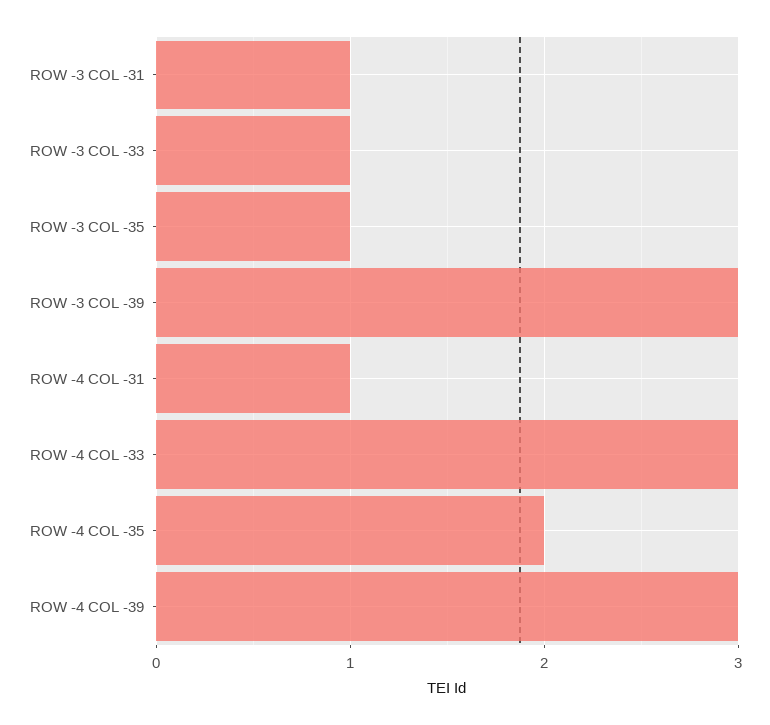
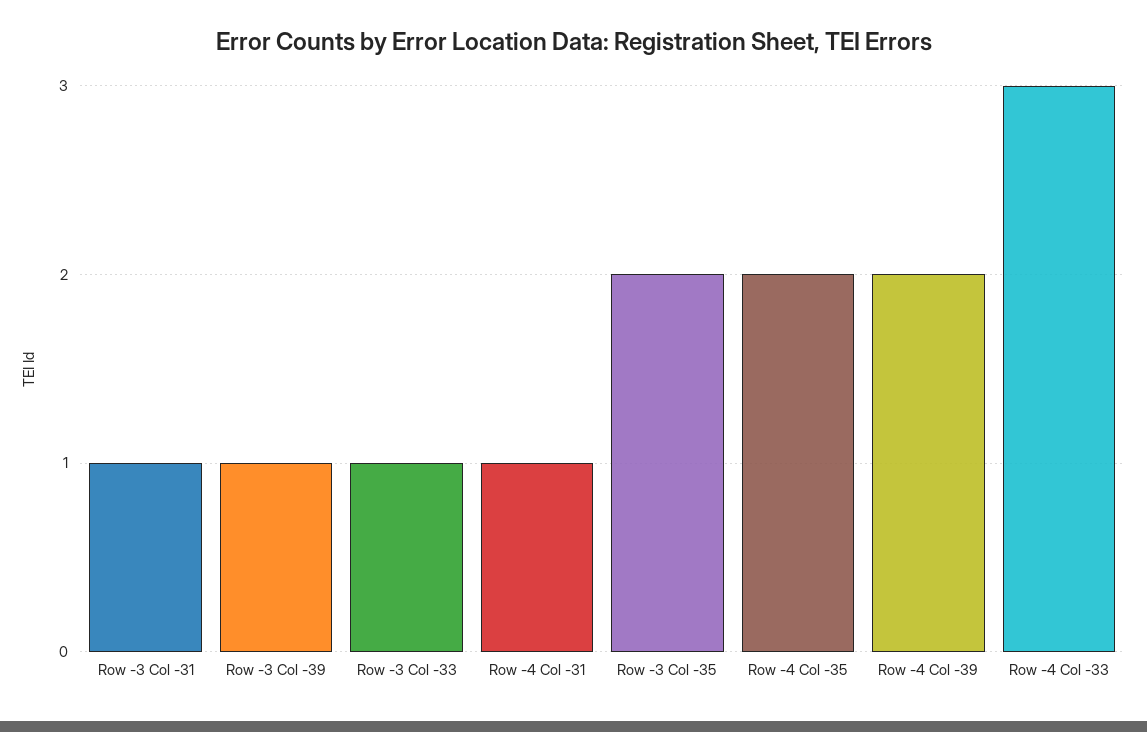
  {
    "ROW -3 COL -31": 1,
    "ROW -3 COL -33": 1,
-   "ROW -3 COL -35": 1,
+   "ROW -3 COL -35": 2,
-   "ROW -3 COL -39": 3,
+   "ROW -3 COL -39": 1,
    "ROW -4 COL -31": 1,
    "ROW -4 COL -33": 3,
    "ROW -4 COL -35": 2,
-   "ROW -4 COL -39": 3
+   "ROW -4 COL -39": 2
  }

